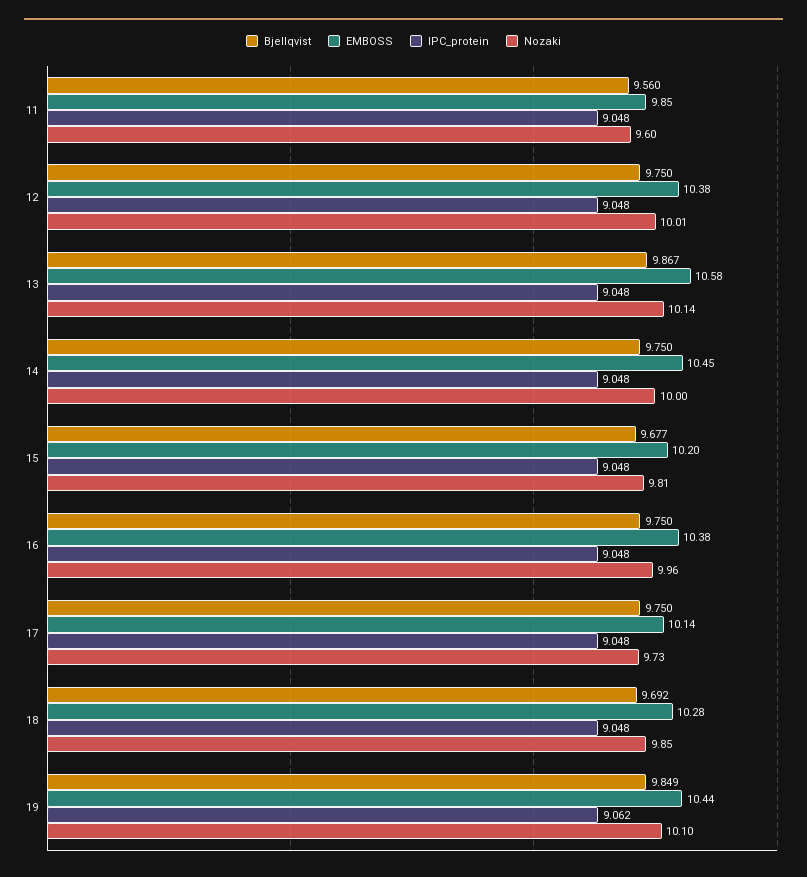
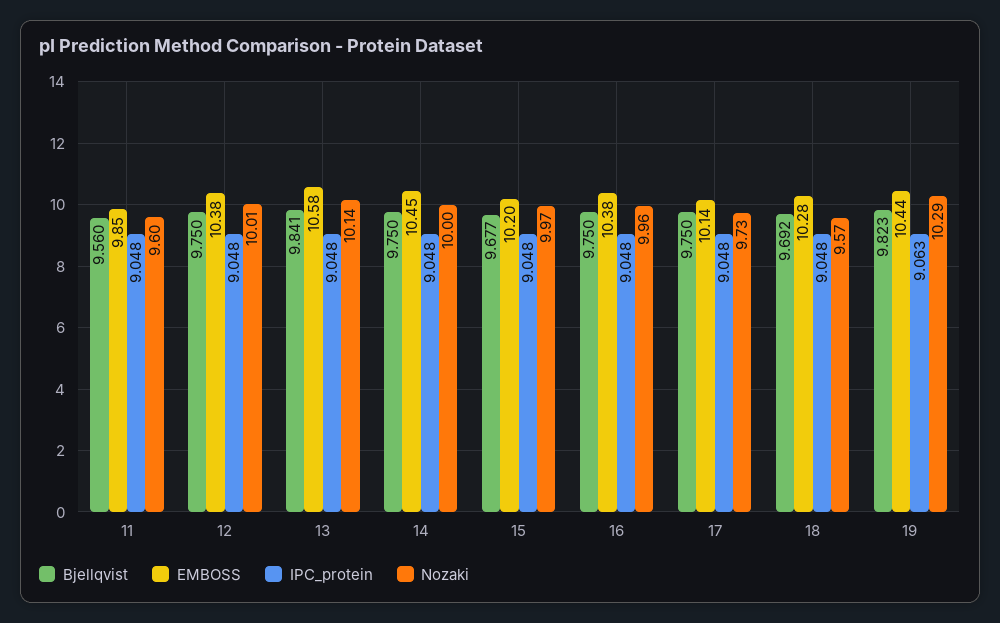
  {
    "Bjellqvist": {
      "11": 9.56,
      "12": 9.75,
-     "13": 9.867,
+     "13": 9.841,
      "14": 9.75,
      "15": 9.677,
      "16": 9.75,
      "17": 9.75,
      "18": 9.692,
-     "19": 9.849
+     "19": 9.823
    },
    "EMBOSS": {
      "11": 9.85,
      "12": 10.38,
      "13": 10.58,
      "14": 10.45,
      "15": 10.2,
      "16": 10.38,
      "17": 10.14,
      "18": 10.28,
      "19": 10.44
    },
    "IPC_protein": {
      "11": 9.048,
      "12": 9.048,
      "13": 9.048,
      "14": 9.048,
      "15": 9.048,
      "16": 9.048,
      "17": 9.048,
      "18": 9.048,
-     "19": 9.062
+     "19": 9.063
    },
    "Nozaki": {
      "11": 9.6,
      "12": 10.01,
      "13": 10.14,
      "14": 10,
-     "15": 9.81,
+     "15": 9.97,
      "16": 9.96,
      "17": 9.73,
-     "18": 9.85,
+     "18": 9.57,
-     "19": 10.1
+     "19": 10.29
    }
  }

